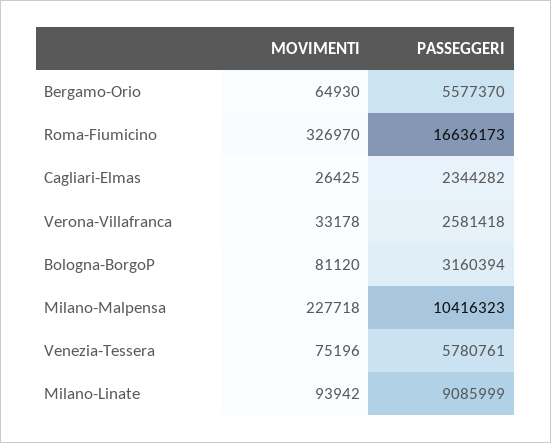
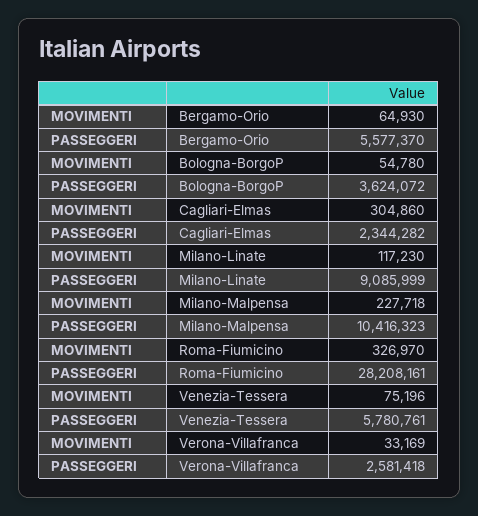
  {
    "MOVIMENTI": {
      "Bergamo-Orio": 64930,
      "Roma-Fiumicino": 326970,
-     "Cagliari-Elmas": 26425,
+     "Cagliari-Elmas": 304860,
-     "Verona-Villafranca": 33178,
+     "Verona-Villafranca": 33169,
-     "Bologna-BorgoP": 81120,
+     "Bologna-BorgoP": 54780,
      "Milano-Malpensa": 227718,
      "Venezia-Tessera": 75196,
-     "Milano-Linate": 93942
+     "Milano-Linate": 117230
    },
    "PASSEGGERI": {
      "Bergamo-Orio": 5577370,
-     "Roma-Fiumicino": 16636173,
+     "Roma-Fiumicino": 28208161,
      "Cagliari-Elmas": 2344282,
      "Verona-Villafranca": 2581418,
-     "Bologna-BorgoP": 3160394,
+     "Bologna-BorgoP": 3624072,
      "Milano-Malpensa": 10416323,
      "Venezia-Tessera": 5780761,
      "Milano-Linate": 9085999
    }
  }

